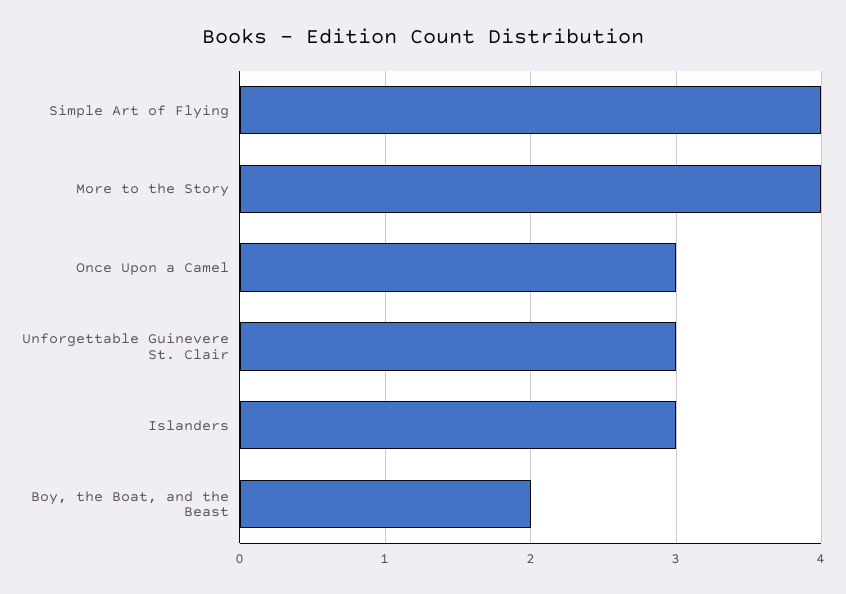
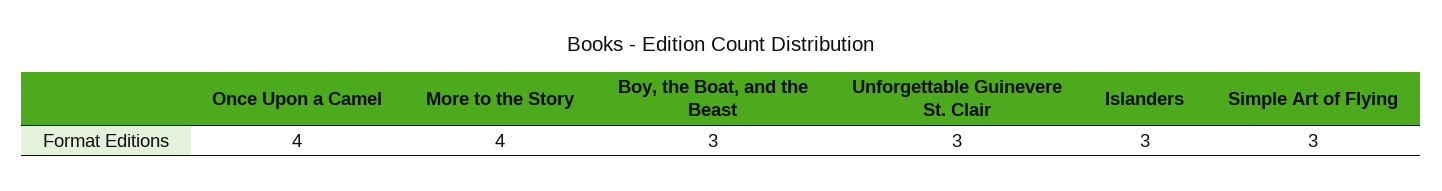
  {
-   "Simple Art of Flying": 4,
+   "Simple Art of Flying": 3,
    "More to the Story": 4,
-   "Once Upon a Camel": 3,
+   "Once Upon a Camel": 4,
    "Unforgettable Guinevere St. Clair": 3,
    "Islanders": 3,
-   "Boy, the Boat, and the Beast": 2
+   "Boy, the Boat, and the Beast": 3
  }

